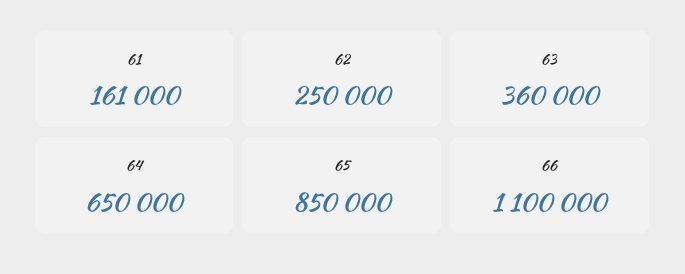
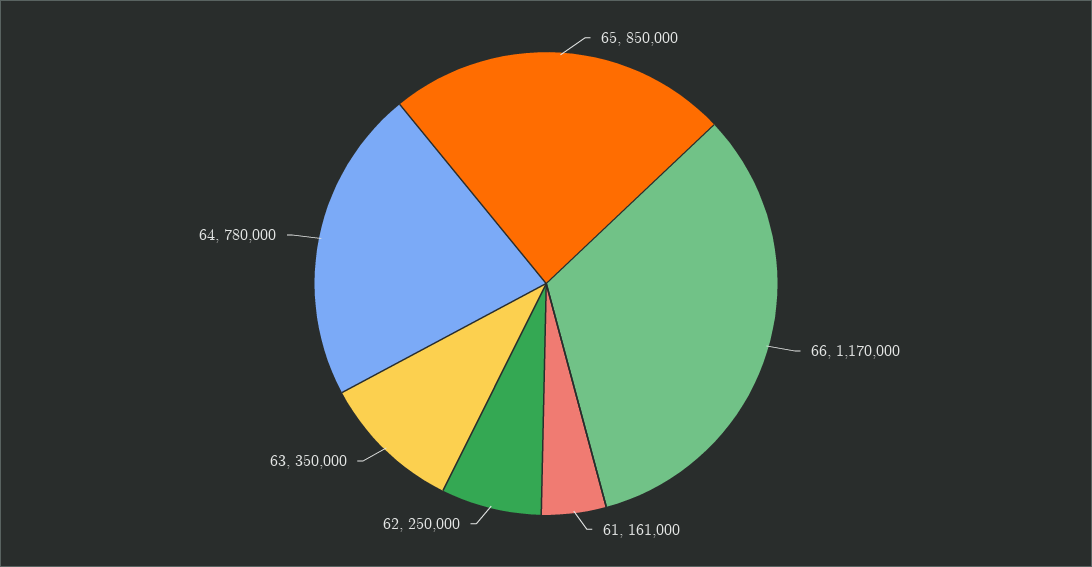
  {
    "61": 161000,
    "62": 250000,
-   "63": 360000,
+   "63": 350000,
-   "64": 650000,
+   "64": 780000,
    "65": 850000,
-   "66": 1100000
+   "66": 1170000
  }

